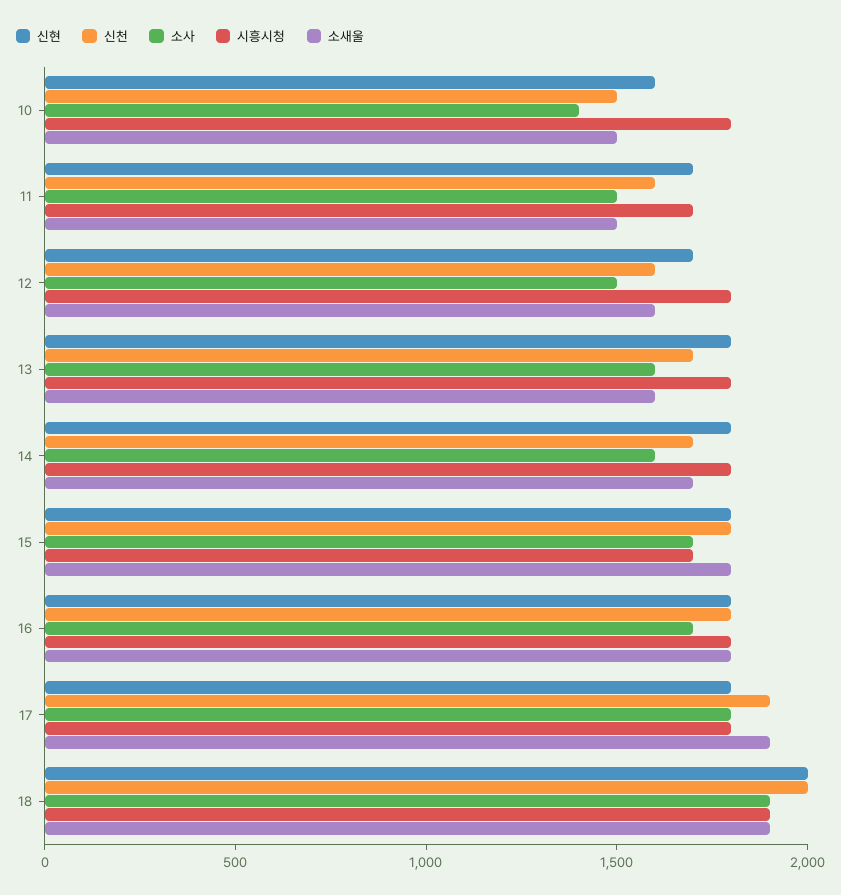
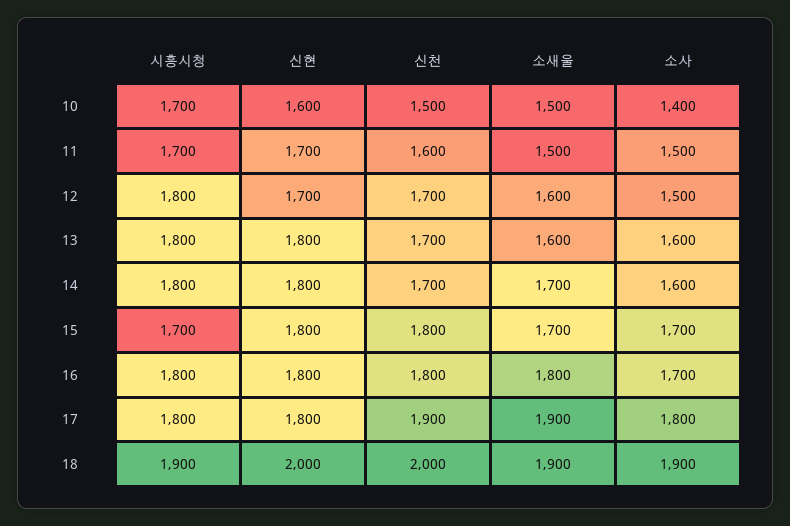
  {
    "신현": {
      "10": 1600,
      "11": 1700,
      "12": 1700,
      "13": 1800,
      "14": 1800,
      "15": 1800,
      "16": 1800,
      "17": 1800,
      "18": 2000
    },
    "신천": {
      "10": 1500,
      "11": 1600,
-     "12": 1600,
+     "12": 1700,
      "13": 1700,
      "14": 1700,
      "15": 1800,
      "16": 1800,
      "17": 1900,
      "18": 2000
    },
    "소사": {
      "10": 1400,
      "11": 1500,
      "12": 1500,
      "13": 1600,
      "14": 1600,
      "15": 1700,
      "16": 1700,
      "17": 1800,
      "18": 1900
    },
    "시흥시청": {
-     "10": 1800,
+     "10": 1700,
      "11": 1700,
      "12": 1800,
      "13": 1800,
      "14": 1800,
      "15": 1700,
      "16": 1800,
      "17": 1800,
      "18": 1900
    },
    "소새울": {
      "10": 1500,
      "11": 1500,
      "12": 1600,
      "13": 1600,
      "14": 1700,
-     "15": 1800,
+     "15": 1700,
      "16": 1800,
      "17": 1900,
      "18": 1900
    }
  }

